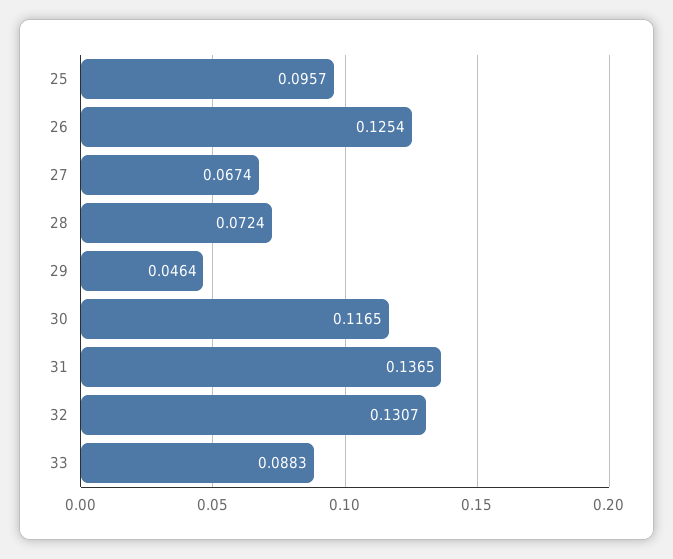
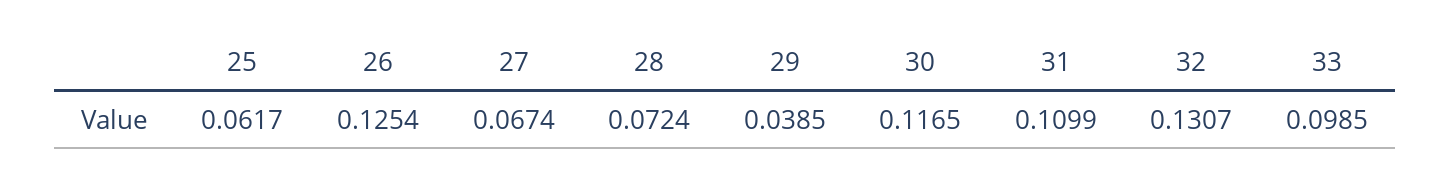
  {
-   "25": 0.0957,
+   "25": 0.0617,
    "26": 0.1254,
    "27": 0.0674,
    "28": 0.0724,
-   "29": 0.0464,
+   "29": 0.0385,
    "30": 0.1165,
-   "31": 0.1365,
+   "31": 0.1099,
    "32": 0.1307,
-   "33": 0.0883
+   "33": 0.0985
  }

